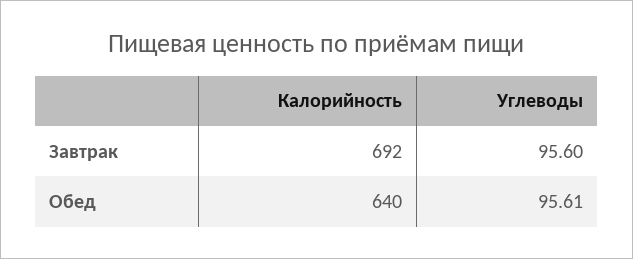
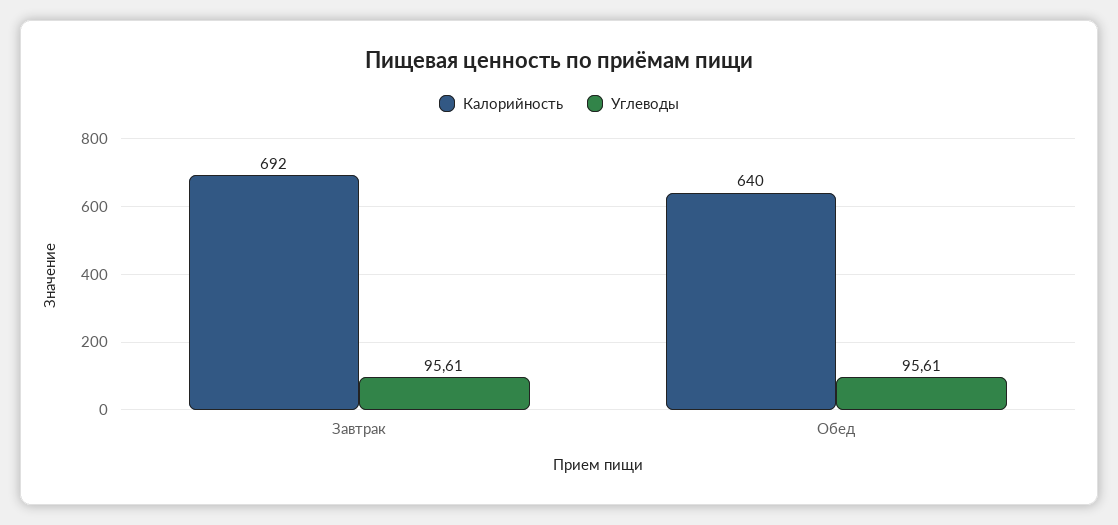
  {
    "Калорийность": {
      "Завтрак": 692,
      "Обед": 640
    },
    "Углеводы": {
-     "Завтрак": 95.6,
+     "Завтрак": 95.61,
      "Обед": 95.61
    }
  }

